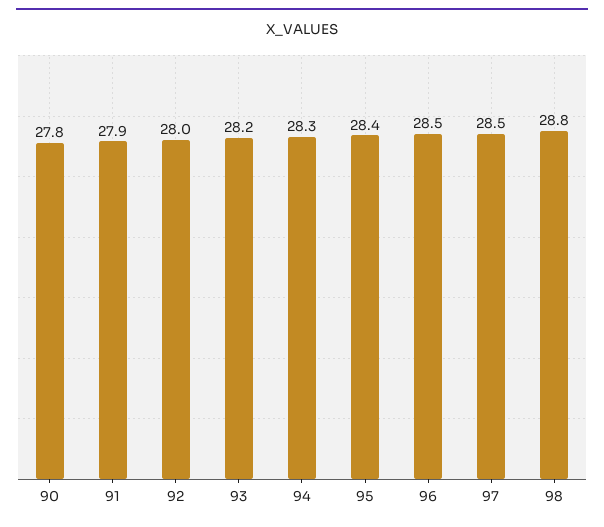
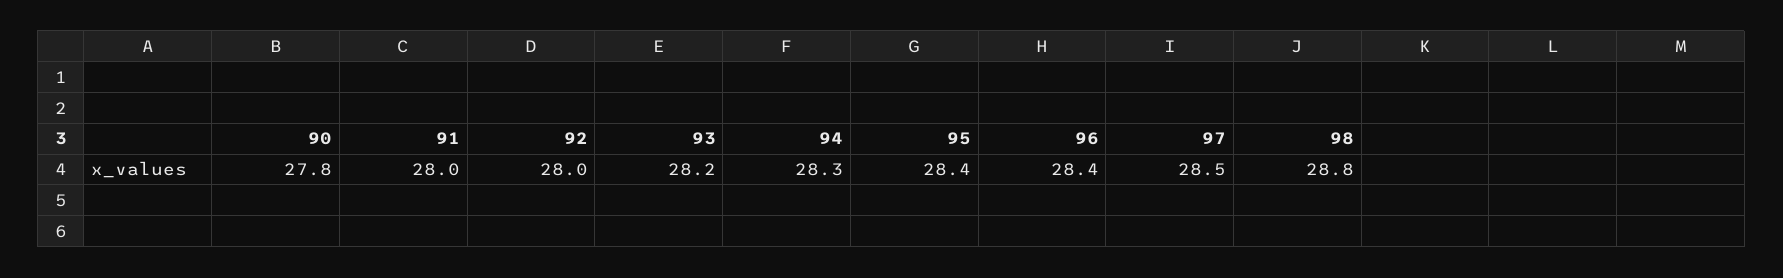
  {
    "90": 27.8,
-   "91": 27.9,
+   "91": 28,
    "92": 28,
    "93": 28.2,
    "94": 28.3,
    "95": 28.4,
-   "96": 28.5,
+   "96": 28.4,
    "97": 28.5,
    "98": 28.8
  }

